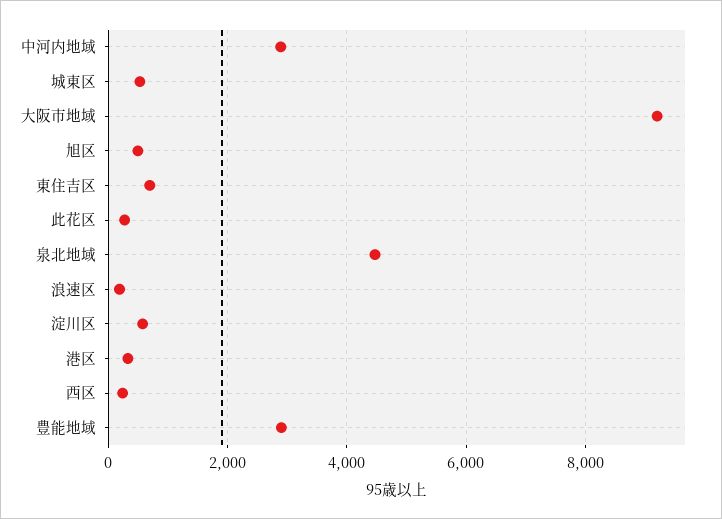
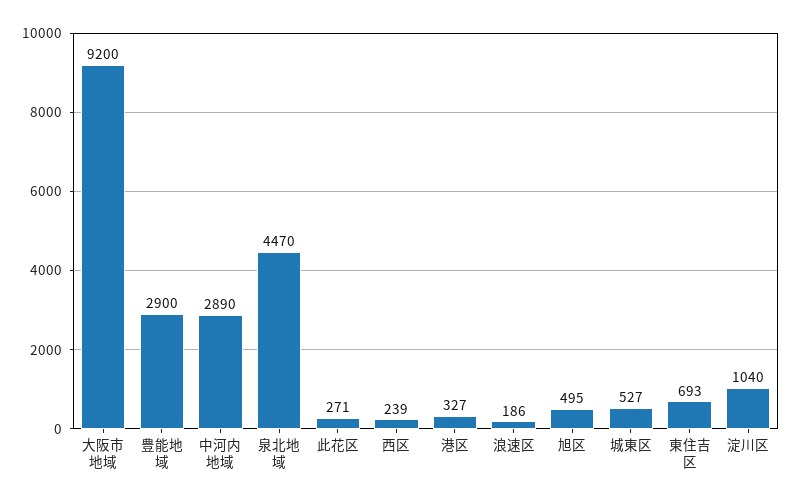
  {
    "中河内地域": 2890,
    "城東区": 527,
    "大阪市地域": 9200,
    "旭区": 495,
    "東住吉区": 693,
    "此花区": 271,
    "泉北地域": 4470,
    "浪速区": 186,
-   "淀川区": 600,
+   "淀川区": 1040,
    "港区": 327,
    "西区": 239,
    "豊能地域": 2900
  }

